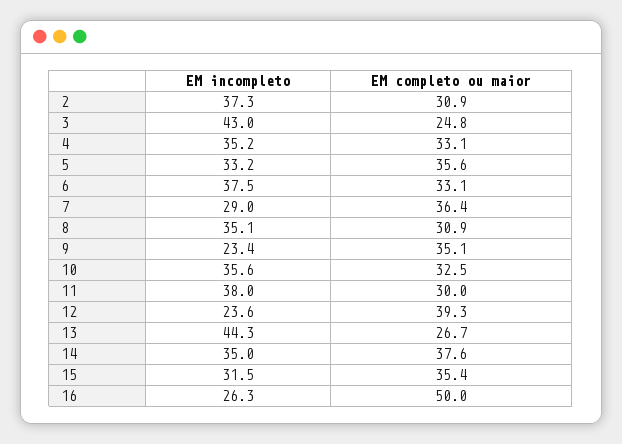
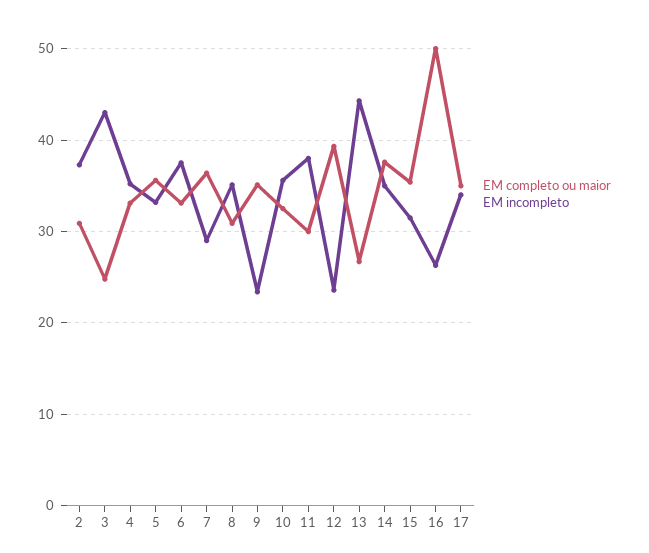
  {
    "EM incompleto": {
      "2": 37.3,
      "3": 43,
      "4": 35.2,
      "5": 33.2,
      "6": 37.5,
      "7": 29,
      "8": 35.1,
      "9": 23.4,
      "10": 35.6,
      "11": 38,
      "12": 23.6,
      "13": 44.3,
      "14": 35,
      "15": 31.5,
-     "16": 26.3
+     "16": 26.3,
+     "17": 34
    },
    "EM completo ou maior": {
      "2": 30.9,
      "3": 24.8,
      "4": 33.1,
      "5": 35.6,
      "6": 33.1,
      "7": 36.4,
      "8": 30.9,
      "9": 35.1,
      "10": 32.5,
      "11": 30,
      "12": 39.3,
      "13": 26.7,
      "14": 37.6,
      "15": 35.4,
-     "16": 50
+     "16": 50,
+     "17": 35
    }
  }

